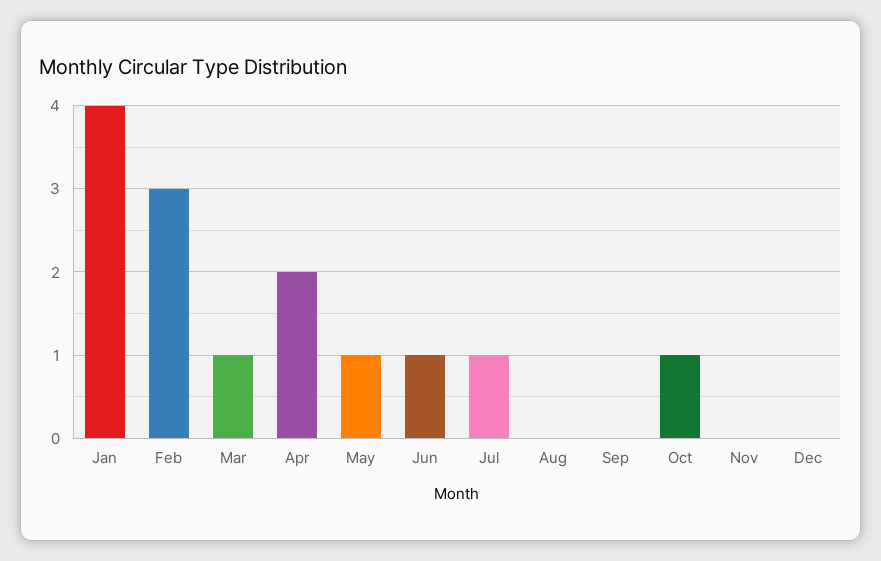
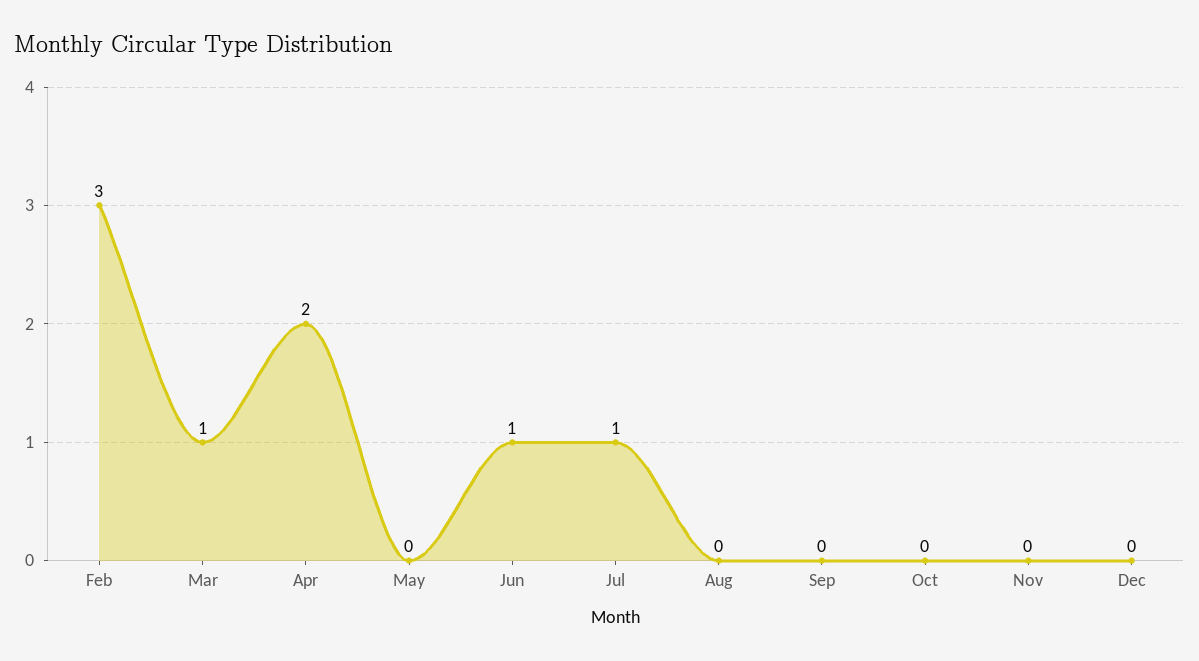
  {
-   "Jan": 4,
    "Feb": 3,
    "Mar": 1,
    "Apr": 2,
-   "May": 1,
+   "May": 0,
    "Jun": 1,
    "Jul": 1,
    "Aug": 0,
    "Sep": 0,
-   "Oct": 1,
+   "Oct": 0,
    "Nov": 0,
    "Dec": 0
  }

